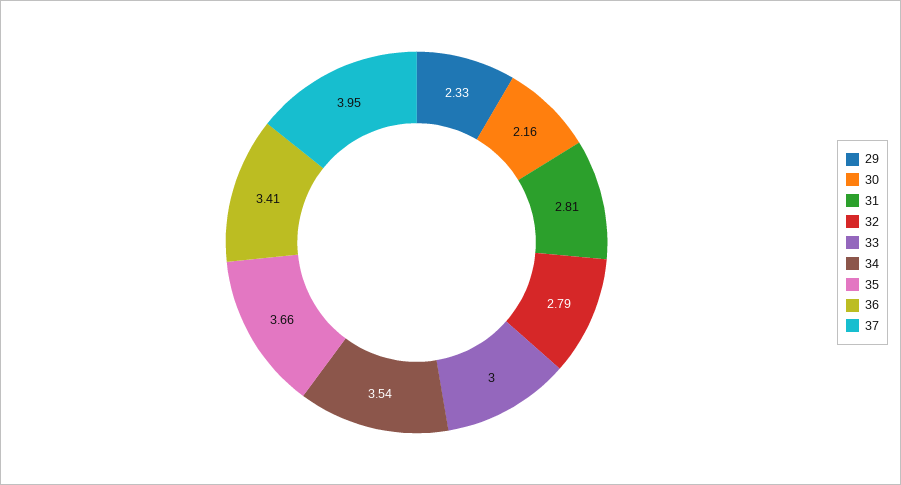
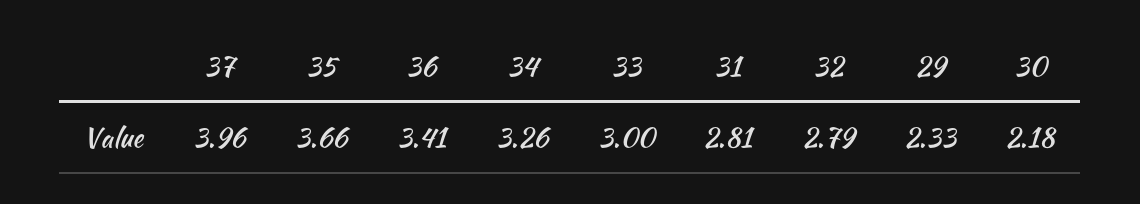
  {
    "29": 2.33,
-   "30": 2.16,
+   "30": 2.18,
    "31": 2.81,
    "32": 2.79,
    "33": 3,
-   "34": 3.54,
+   "34": 3.26,
    "35": 3.66,
    "36": 3.41,
-   "37": 3.95
+   "37": 3.96
  }

